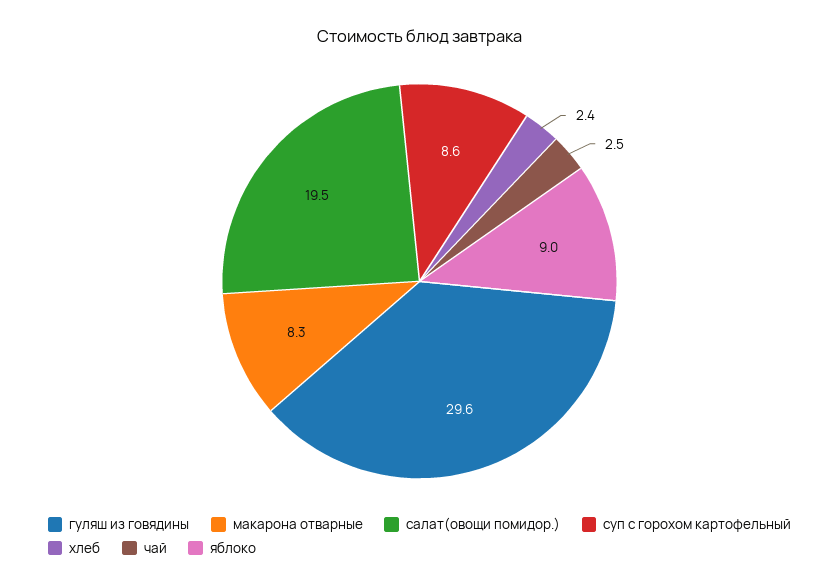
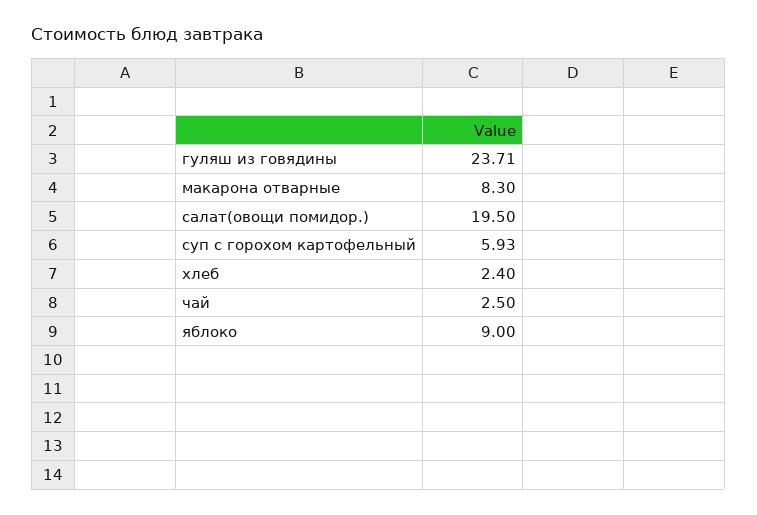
  {
-   "гуляш из говядины": 29.6,
+   "гуляш из говядины": 23.71,
    "макарона отварные": 8.3,
    "салат(овощи помидор.)": 19.5,
-   "суп с горохом картофельный": 8.6,
+   "суп с горохом картофельный": 5.93,
    "хлеб": 2.4,
    "чай": 2.5,
    "яблоко": 9
  }

